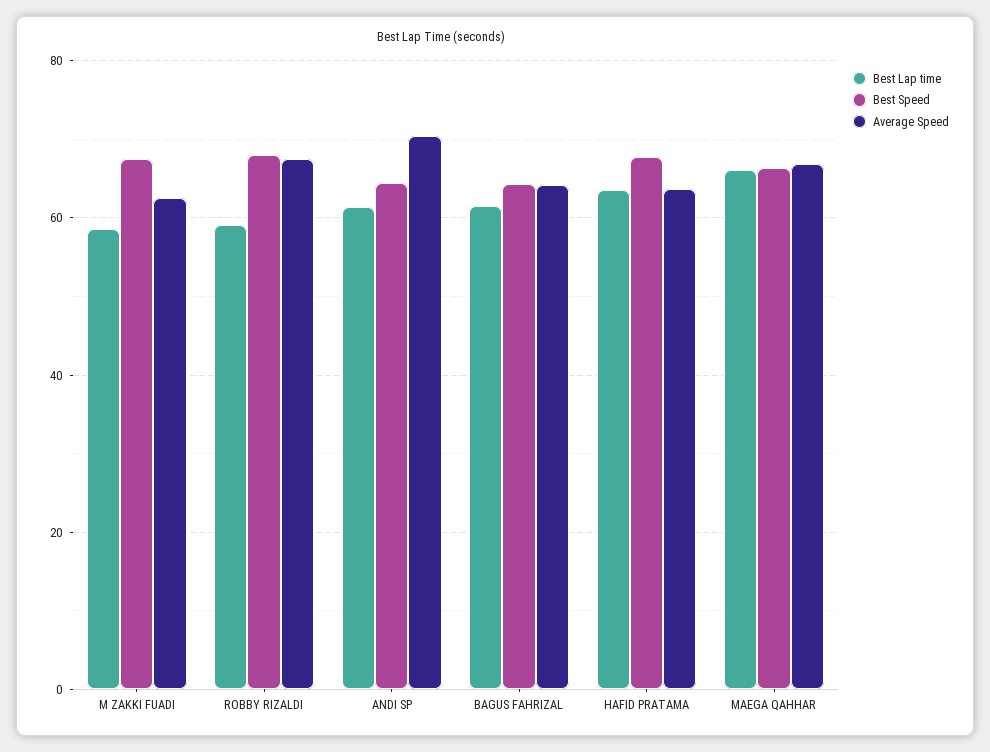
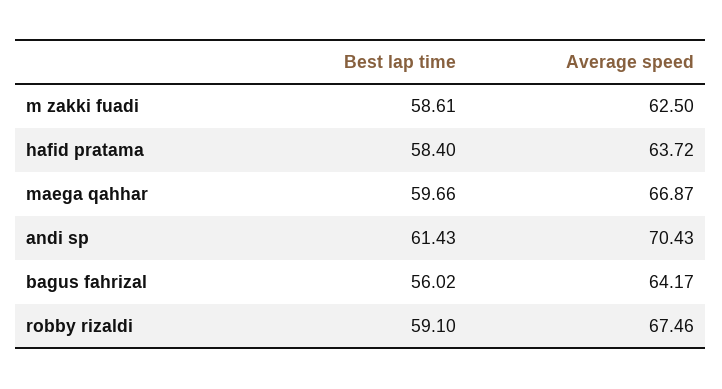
  {
    "Best Lap time": {
      "M ZAKKI FUADI": 58.61,
      "ROBBY RIZALDI": 59.1,
      "ANDI SP": 61.43,
-     "BAGUS FAHRIZAL": 62,
+     "BAGUS FAHRIZAL": 56.02,
-     "HAFID PRATAMA": 64,
+     "HAFID PRATAMA": 58.4,
-     "MAEGA QAHHAR": 66
+     "MAEGA QAHHAR": 59.66
    },
-   "Best Speed": {
-     "M ZAKKI FUADI": 68,
-     "ROBBY RIZALDI": 68,
-     "ANDI SP": 64,
-     "BAGUS FAHRIZAL": 64,
-     "HAFID PRATAMA": 68,
-     "MAEGA QAHHAR": 66
-   },
    "Average Speed": {
      "M ZAKKI FUADI": 62.5,
      "ROBBY RIZALDI": 67.46,
      "ANDI SP": 70.43,
      "BAGUS FAHRIZAL": 64.17,
      "HAFID PRATAMA": 63.72,
      "MAEGA QAHHAR": 66.87
    }
  }

